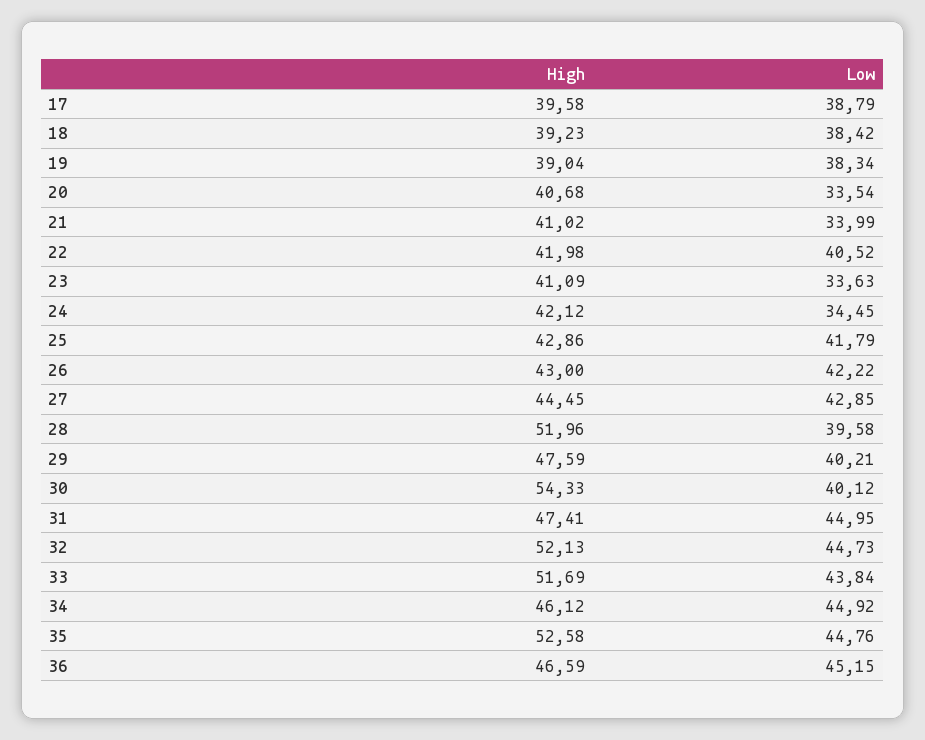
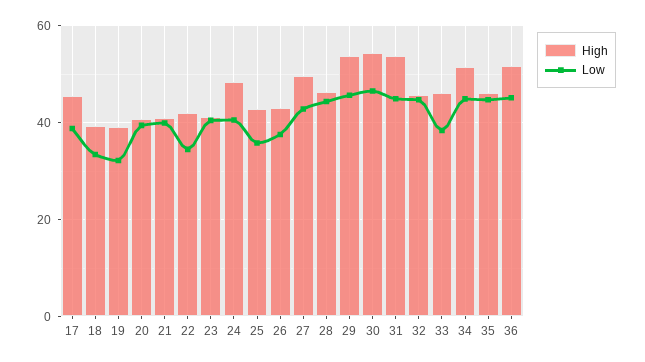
  {
    "High": {
-     "17": 39.58,
+     "17": 46,
      "18": 39.23,
      "19": 39.04,
      "20": 40.68,
      "21": 41.02,
      "22": 41.98,
      "23": 41.09,
-     "24": 42.12,
+     "24": 48,
      "25": 42.86,
      "26": 43,
-     "27": 44.45,
+     "27": 50,
-     "28": 51.96,
+     "28": 46,
-     "29": 47.59,
+     "29": 54,
      "30": 54.33,
-     "31": 47.41,
+     "31": 54,
-     "32": 52.13,
+     "32": 46,
-     "33": 51.69,
+     "33": 46,
-     "34": 46.12,
+     "34": 52,
-     "35": 52.58,
+     "35": 46,
-     "36": 46.59
+     "36": 52
    },
    "Low": {
      "17": 38.79,
-     "18": 38.42,
+     "18": 34,
-     "19": 38.34,
+     "19": 32,
-     "20": 33.54,
+     "20": 40,
-     "21": 33.99,
+     "21": 40,
-     "22": 40.52,
+     "22": 34,
-     "23": 33.63,
+     "23": 40,
-     "24": 34.45,
+     "24": 40,
-     "25": 41.79,
+     "25": 36,
-     "26": 42.22,
+     "26": 38,
      "27": 42.85,
-     "28": 39.58,
+     "28": 44,
-     "29": 40.21,
+     "29": 46,
-     "30": 40.12,
+     "30": 46,
      "31": 44.95,
      "32": 44.73,
-     "33": 43.84,
+     "33": 38,
      "34": 44.92,
      "35": 44.76,
      "36": 45.15
    }
  }

